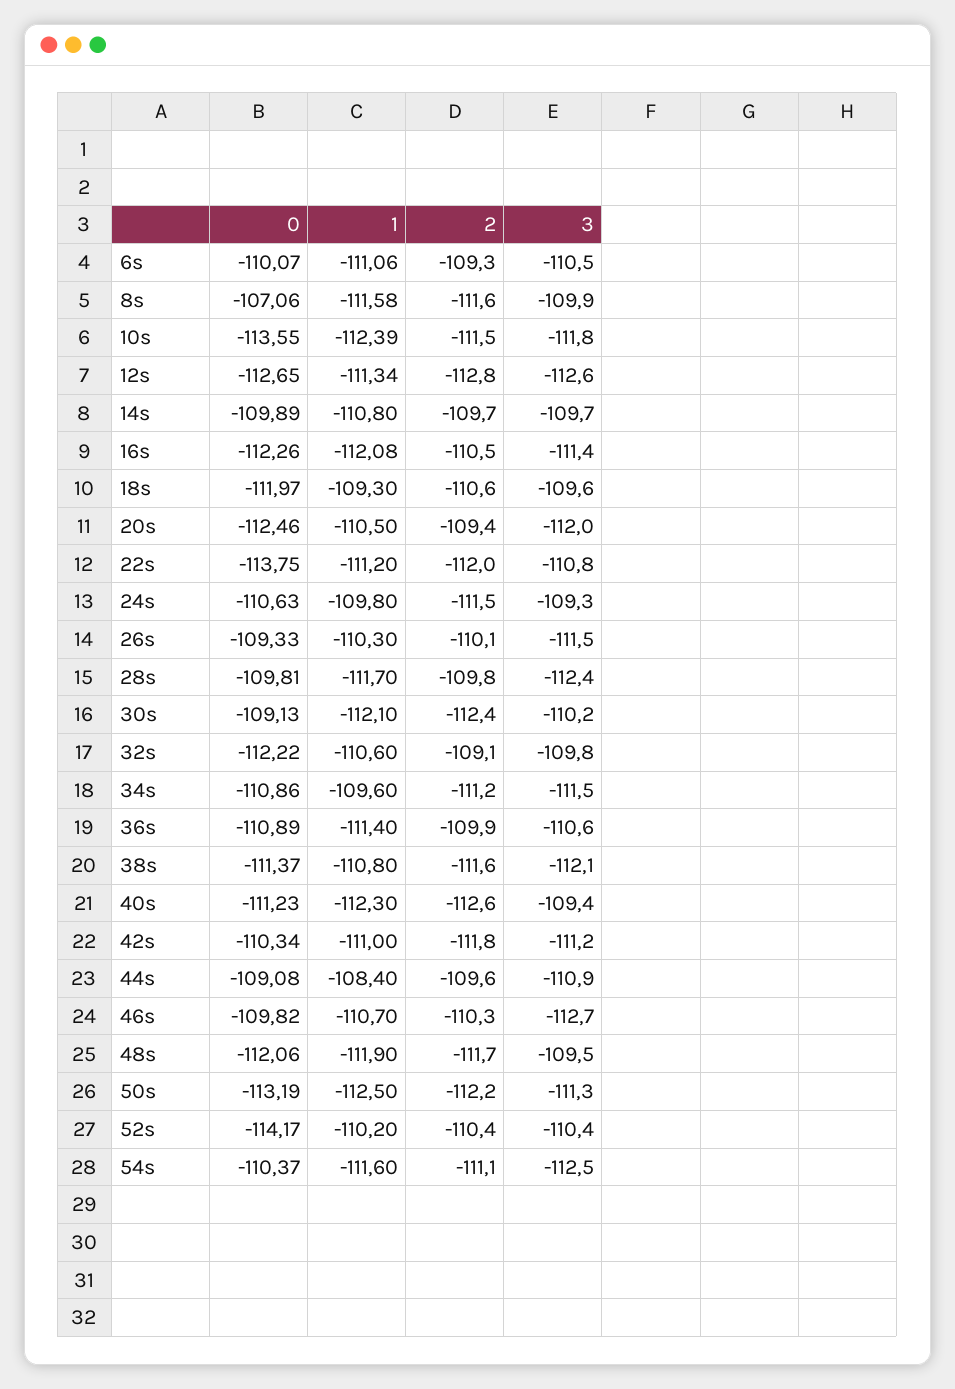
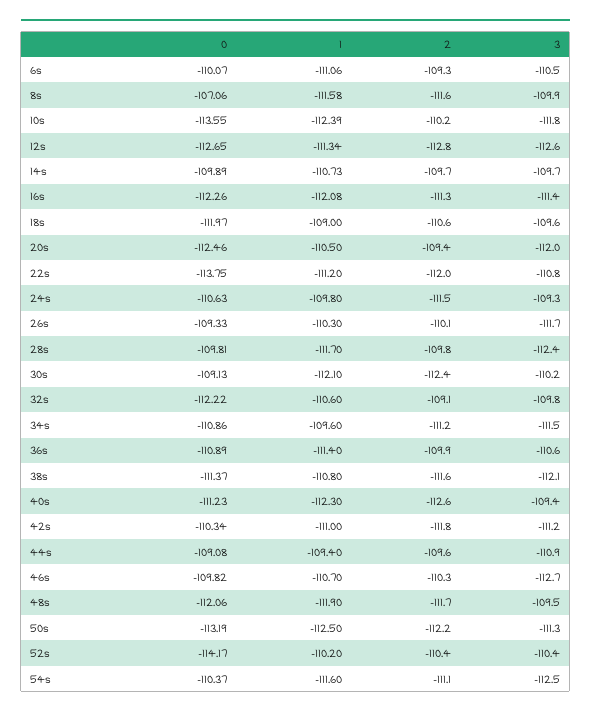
  {
    "0": {
      "6s": -110.07,
      "8s": -107.06,
      "10s": -113.55,
      "12s": -112.65,
      "14s": -109.89,
      "16s": -112.26,
      "18s": -111.97,
      "20s": -112.46,
      "22s": -113.75,
      "24s": -110.63,
      "26s": -109.33,
      "28s": -109.81,
      "30s": -109.13,
      "32s": -112.22,
      "34s": -110.86,
      "36s": -110.89,
      "38s": -111.37,
      "40s": -111.23,
      "42s": -110.34,
      "44s": -109.08,
      "46s": -109.82,
      "48s": -112.06,
      "50s": -113.19,
      "52s": -114.17,
      "54s": -110.37
    },
    "1": {
      "6s": -111.06,
      "8s": -111.58,
      "10s": -112.39,
      "12s": -111.34,
-     "14s": -110.8,
+     "14s": -110.73,
      "16s": -112.08,
-     "18s": -109.3,
+     "18s": -109,
      "20s": -110.5,
      "22s": -111.2,
      "24s": -109.8,
      "26s": -110.3,
      "28s": -111.7,
      "30s": -112.1,
      "32s": -110.6,
      "34s": -109.6,
      "36s": -111.4,
      "38s": -110.8,
      "40s": -112.3,
      "42s": -111,
-     "44s": -108.4,
+     "44s": -109.4,
      "46s": -110.7,
      "48s": -111.9,
      "50s": -112.5,
      "52s": -110.2,
      "54s": -111.6
    },
    "2": {
      "6s": -109.3,
      "8s": -111.6,
-     "10s": -111.5,
+     "10s": -110.2,
      "12s": -112.8,
      "14s": -109.7,
-     "16s": -110.5,
+     "16s": -111.3,
      "18s": -110.6,
      "20s": -109.4,
      "22s": -112,
      "24s": -111.5,
      "26s": -110.1,
      "28s": -109.8,
      "30s": -112.4,
      "32s": -109.1,
      "34s": -111.2,
      "36s": -109.9,
      "38s": -111.6,
      "40s": -112.6,
      "42s": -111.8,
      "44s": -109.6,
      "46s": -110.3,
      "48s": -111.7,
      "50s": -112.2,
      "52s": -110.4,
      "54s": -111.1
    },
    "3": {
      "6s": -110.5,
      "8s": -109.9,
      "10s": -111.8,
      "12s": -112.6,
      "14s": -109.7,
      "16s": -111.4,
      "18s": -109.6,
      "20s": -112,
      "22s": -110.8,
      "24s": -109.3,
-     "26s": -111.5,
+     "26s": -111.7,
      "28s": -112.4,
      "30s": -110.2,
      "32s": -109.8,
      "34s": -111.5,
      "36s": -110.6,
      "38s": -112.1,
      "40s": -109.4,
      "42s": -111.2,
      "44s": -110.9,
      "46s": -112.7,
      "48s": -109.5,
      "50s": -111.3,
      "52s": -110.4,
      "54s": -112.5
    }
  }

